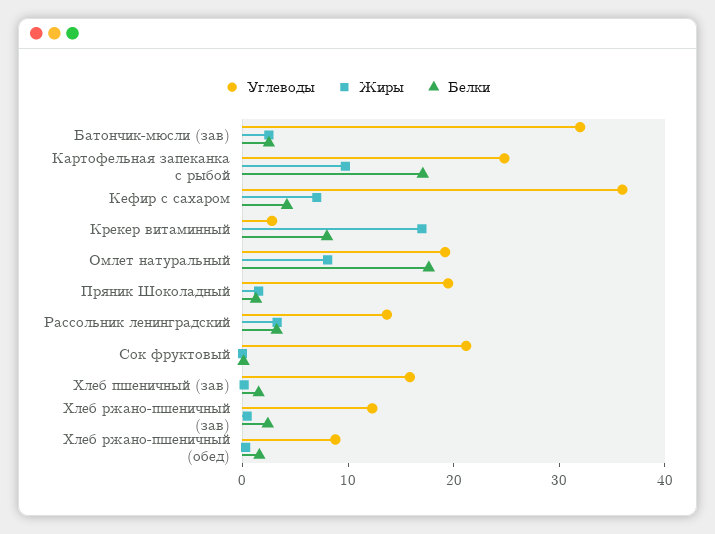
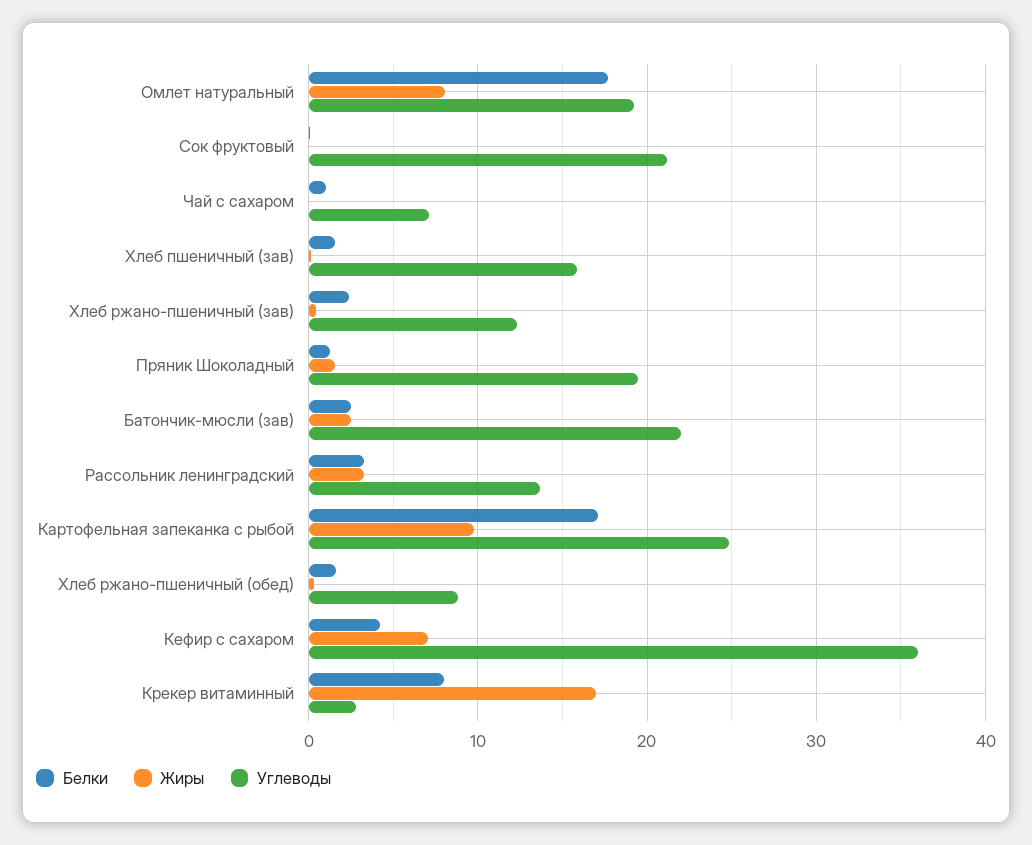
  {
    "Углеводы": {
-     "Батончик-мюсли (зав)": 32,
+     "Батончик-мюсли (зав)": 22,
      "Картофельная запеканка с рыбой": 25,
      "Кефир с сахаром": 36,
      "Крекер витаминный": 3,
      "Омлет натуральный": 19,
      "Пряник Шоколадный": 19,
      "Рассольник ленинградский": 14,
      "Сок фруктовый": 21,
      "Хлеб пшеничный (зав)": 16,
      "Хлеб ржано-пшеничный (зав)": 12,
-     "Хлеб ржано-пшеничный (обед)": 9
+     "Хлеб ржано-пшеничный (обед)": 9,
+     "Чай с сахаром": 7
    },
    "Жиры": {
      "Батончик-мюсли (зав)": 3,
      "Картофельная запеканка с рыбой": 10,
      "Кефир с сахаром": 7,
      "Крекер витаминный": 17,
      "Омлет натуральный": 8,
      "Пряник Шоколадный": 2,
      "Рассольник ленинградский": 3,
      "Сок фруктовый": 0,
      "Хлеб пшеничный (зав)": 0,
      "Хлеб ржано-пшеничный (зав)": 0,
-     "Хлеб ржано-пшеничный (обед)": 0
+     "Хлеб ржано-пшеничный (обед)": 0,
+     "Чай с сахаром": 0
    },
    "Белки": {
      "Батончик-мюсли (зав)": 3,
      "Картофельная запеканка с рыбой": 17,
      "Кефир с сахаром": 4,
      "Крекер витаминный": 8,
      "Омлет натуральный": 18,
      "Пряник Шоколадный": 1,
      "Рассольник ленинградский": 3,
      "Сок фруктовый": 0,
      "Хлеб пшеничный (зав)": 2,
      "Хлеб ржано-пшеничный (зав)": 2,
-     "Хлеб ржано-пшеничный (обед)": 2
+     "Хлеб ржано-пшеничный (обед)": 2,
+     "Чай с сахаром": 1
    }
  }

